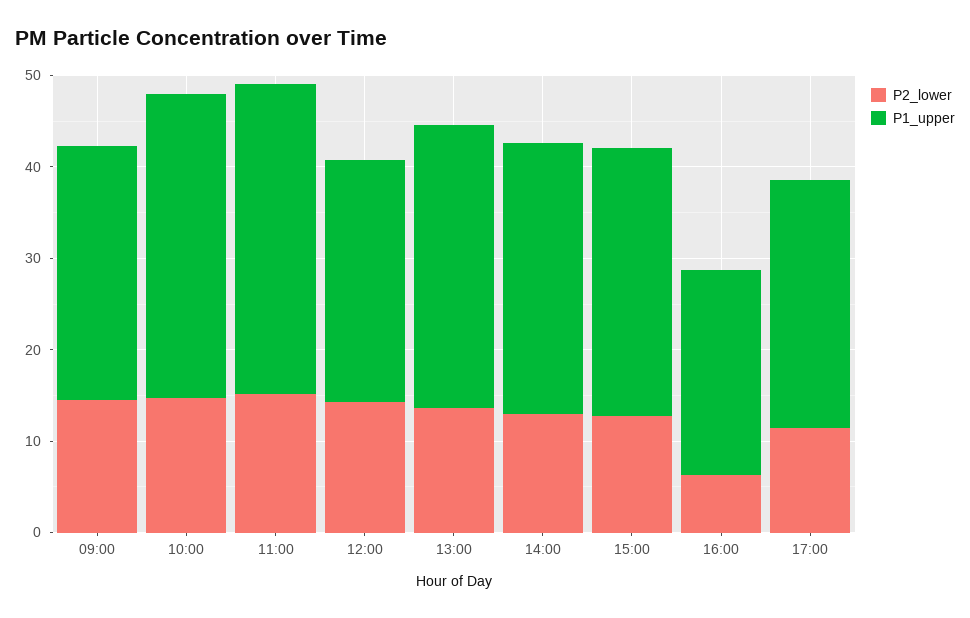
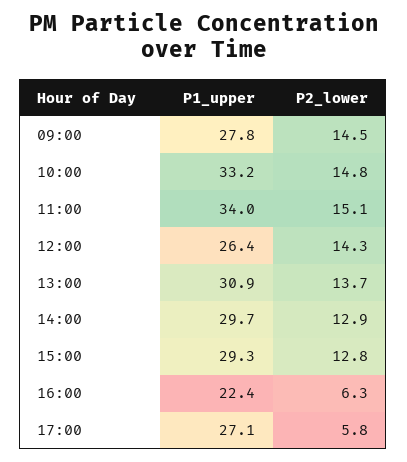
  {
    "P2_lower": {
      "09:00": 14.5,
      "10:00": 14.8,
      "11:00": 15.1,
      "12:00": 14.3,
      "13:00": 13.7,
      "14:00": 12.9,
      "15:00": 12.8,
      "16:00": 6.3,
-     "17:00": 12
+     "17:00": 5.8
    },
    "P1_upper": {
      "09:00": 27.8,
      "10:00": 33.2,
      "11:00": 34,
      "12:00": 26.4,
      "13:00": 30.9,
      "14:00": 29.7,
      "15:00": 29.3,
      "16:00": 22.4,
      "17:00": 27.1
    }
  }

